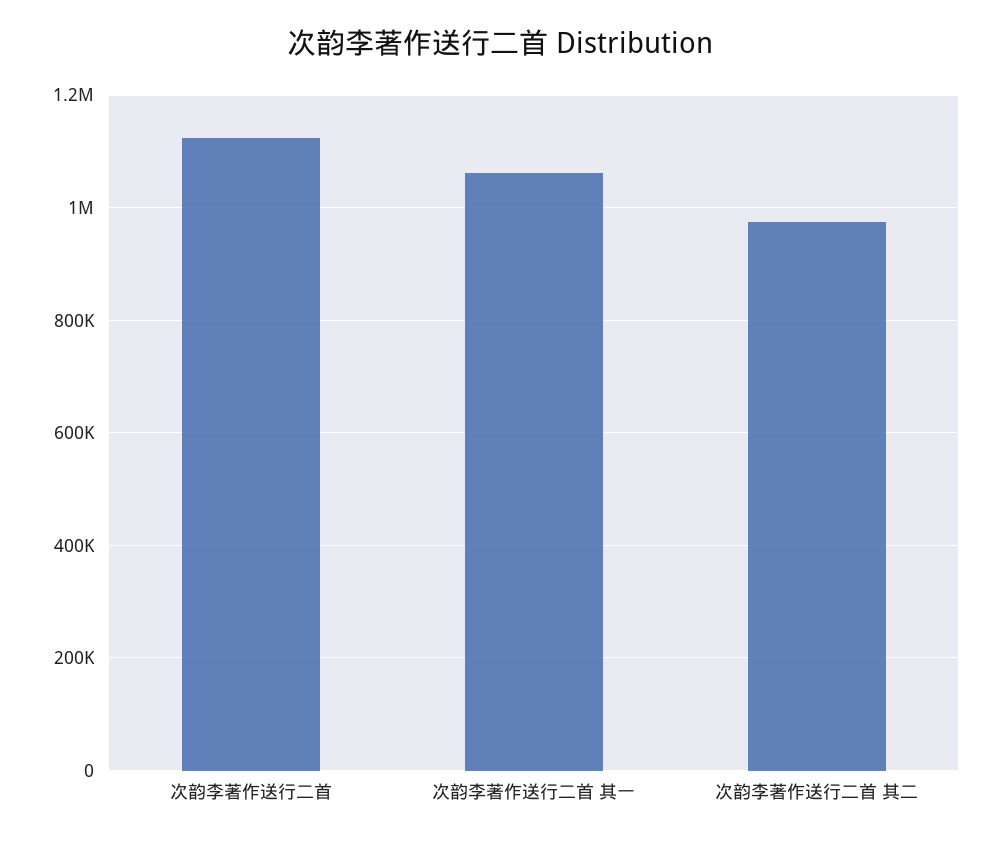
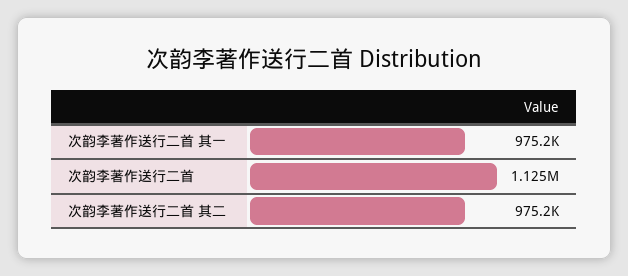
  {
    "次韵李著作送行二首": 1125000,
-   "次韵李著作送行二首 其一": 1060000,
+   "次韵李著作送行二首 其一": 975200,
    "次韵李著作送行二首 其二": 975200
  }

